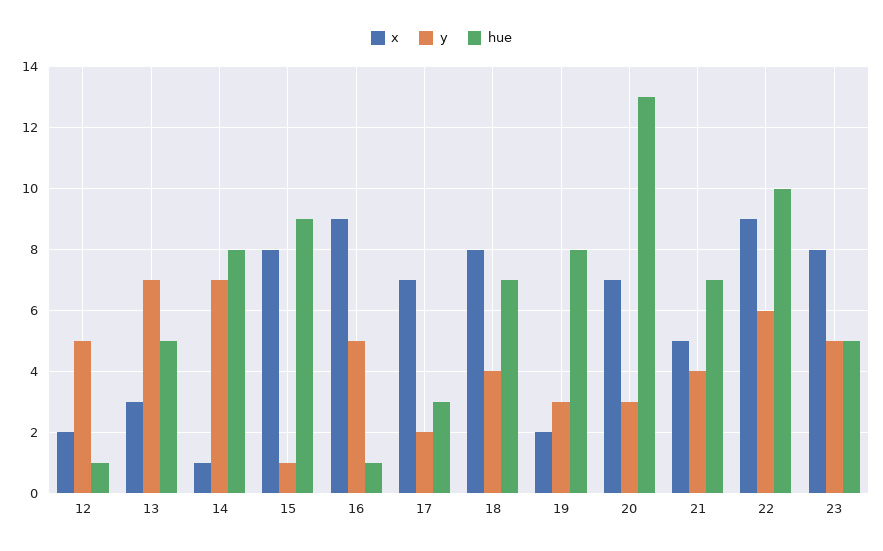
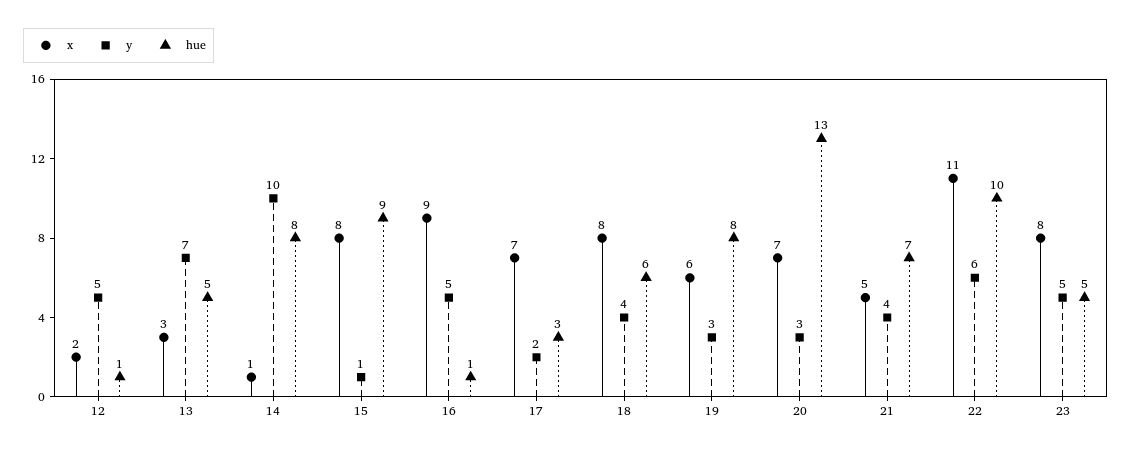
  {
    "x": {
      "12": 2,
      "13": 3,
      "14": 1,
      "15": 8,
      "16": 9,
      "17": 7,
      "18": 8,
-     "19": 2,
+     "19": 6,
      "20": 7,
      "21": 5,
-     "22": 9,
+     "22": 11,
      "23": 8
    },
    "y": {
      "12": 5,
      "13": 7,
-     "14": 7,
+     "14": 10,
      "15": 1,
      "16": 5,
      "17": 2,
      "18": 4,
      "19": 3,
      "20": 3,
      "21": 4,
      "22": 6,
      "23": 5
    },
    "hue": {
      "12": 1,
      "13": 5,
      "14": 8,
      "15": 9,
      "16": 1,
      "17": 3,
-     "18": 7,
+     "18": 6,
      "19": 8,
      "20": 13,
      "21": 7,
      "22": 10,
      "23": 5
    }
  }

